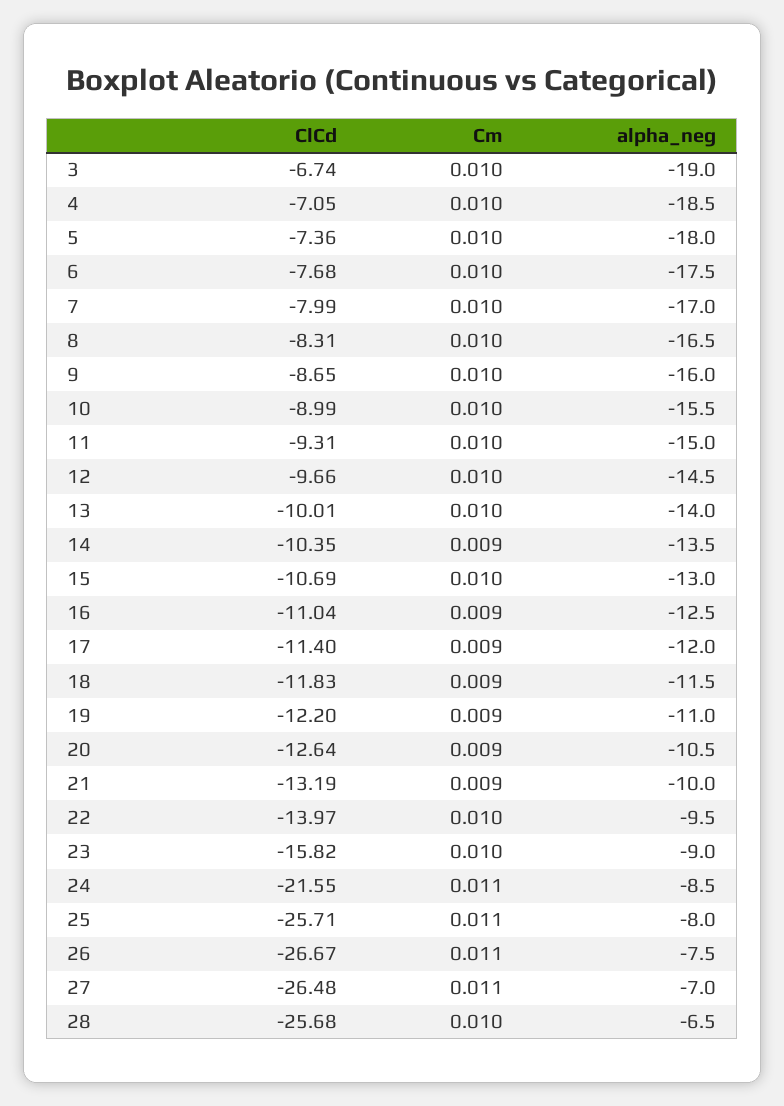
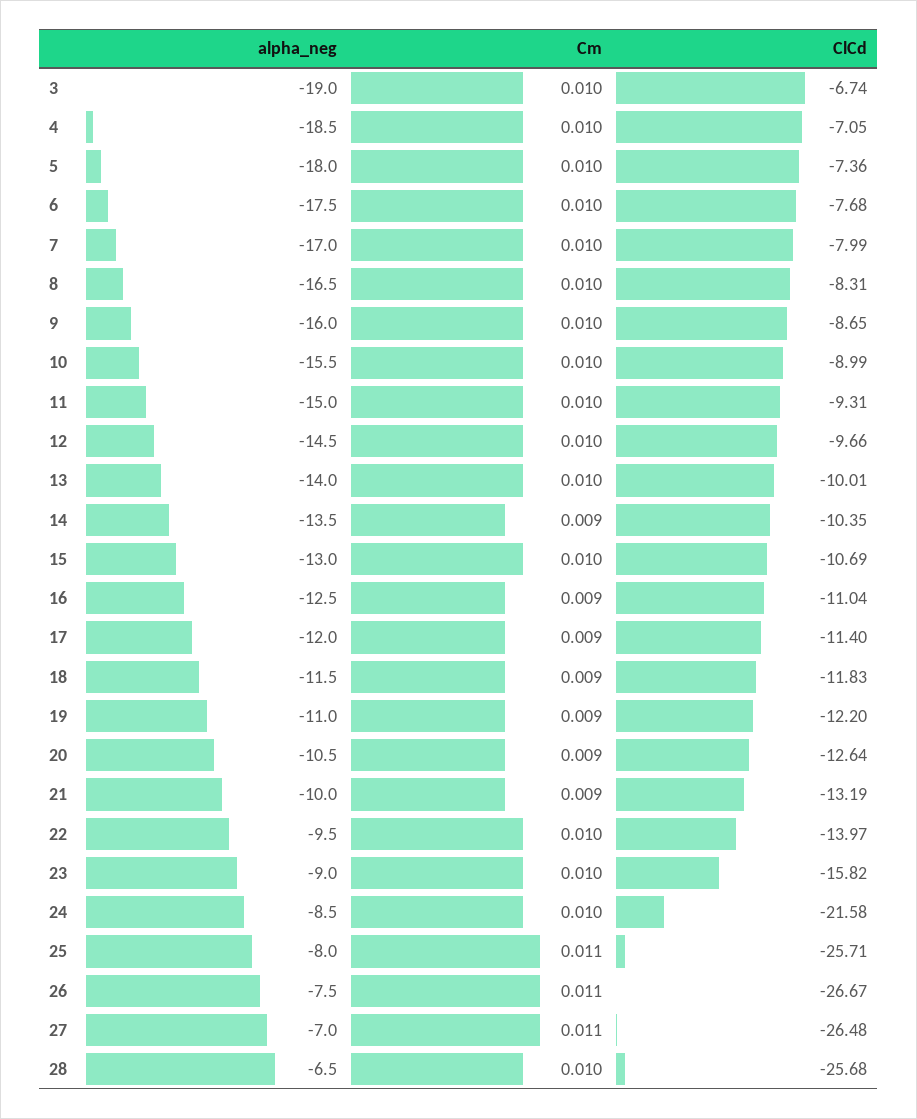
  {
    "ClCd": {
      "3": -6.74,
      "4": -7.05,
      "5": -7.36,
      "6": -7.68,
      "7": -7.99,
      "8": -8.31,
      "9": -8.65,
      "10": -8.99,
      "11": -9.31,
      "12": -9.66,
      "13": -10.01,
      "14": -10.35,
      "15": -10.69,
      "16": -11.04,
      "17": -11.4,
      "18": -11.83,
      "19": -12.2,
      "20": -12.64,
      "21": -13.19,
      "22": -13.97,
      "23": -15.82,
-     "24": -21.55,
+     "24": -21.58,
      "25": -25.71,
      "26": -26.67,
      "27": -26.48,
      "28": -25.68
    },
    "Cm": {
      "3": 0.01,
      "4": 0.01,
      "5": 0.01,
      "6": 0.01,
      "7": 0.01,
      "8": 0.01,
      "9": 0.01,
      "10": 0.01,
      "11": 0.01,
      "12": 0.01,
      "13": 0.01,
      "14": 0.009,
      "15": 0.01,
      "16": 0.009,
      "17": 0.009,
      "18": 0.009,
      "19": 0.009,
      "20": 0.009,
      "21": 0.009,
      "22": 0.01,
      "23": 0.01,
-     "24": 0.011,
+     "24": 0.01,
      "25": 0.011,
      "26": 0.011,
      "27": 0.011,
      "28": 0.01
    },
    "alpha_neg": {
      "3": -19,
      "4": -18.5,
      "5": -18,
      "6": -17.5,
      "7": -17,
      "8": -16.5,
      "9": -16,
      "10": -15.5,
      "11": -15,
      "12": -14.5,
      "13": -14,
      "14": -13.5,
      "15": -13,
      "16": -12.5,
      "17": -12,
      "18": -11.5,
      "19": -11,
      "20": -10.5,
      "21": -10,
      "22": -9.5,
      "23": -9,
      "24": -8.5,
      "25": -8,
      "26": -7.5,
      "27": -7,
      "28": -6.5
    }
  }

